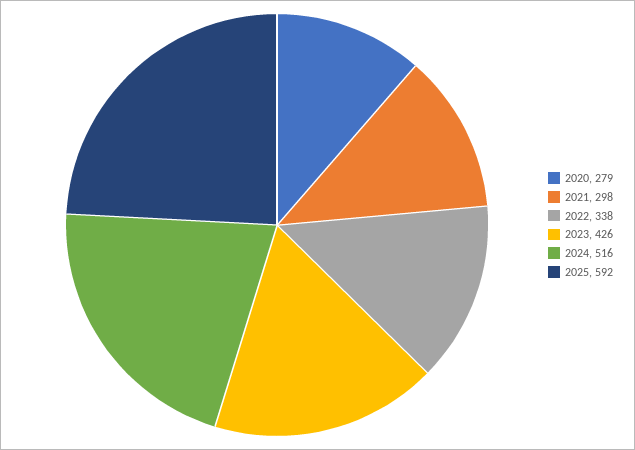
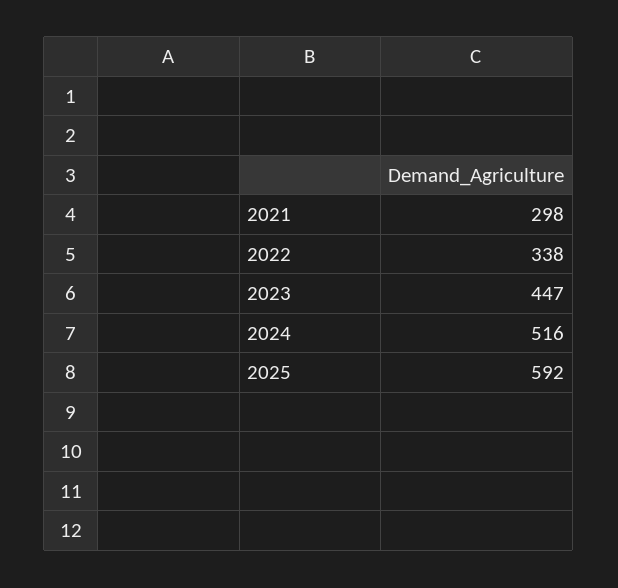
  {
-   "2020": 279,
    "2021": 298,
    "2022": 338,
-   "2023": 426,
+   "2023": 447,
    "2024": 516,
    "2025": 592
  }

